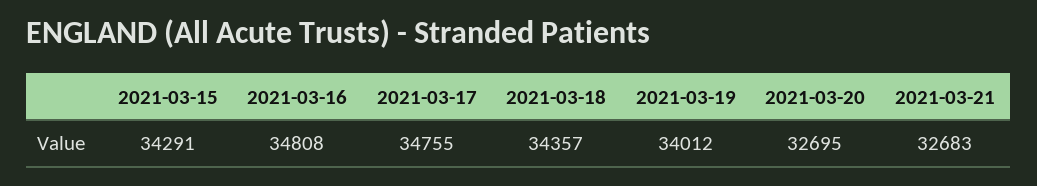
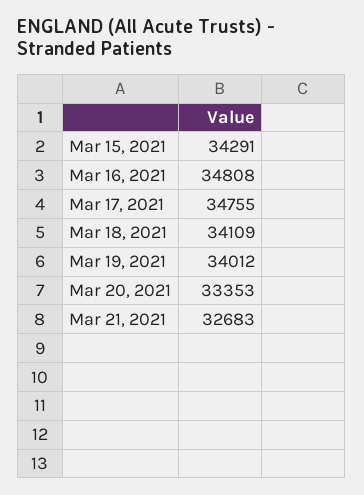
  {
    "2021-03-15": 34291,
    "2021-03-16": 34808,
    "2021-03-17": 34755,
-   "2021-03-18": 34357,
+   "2021-03-18": 34109,
    "2021-03-19": 34012,
-   "2021-03-20": 32695,
+   "2021-03-20": 33353,
    "2021-03-21": 32683
  }

